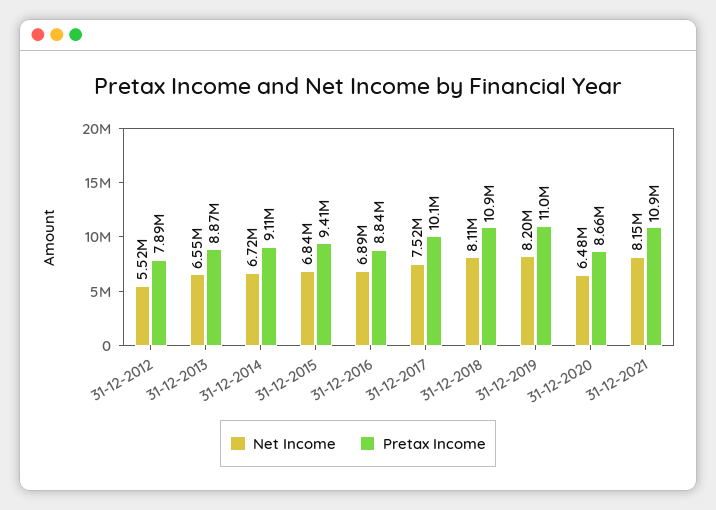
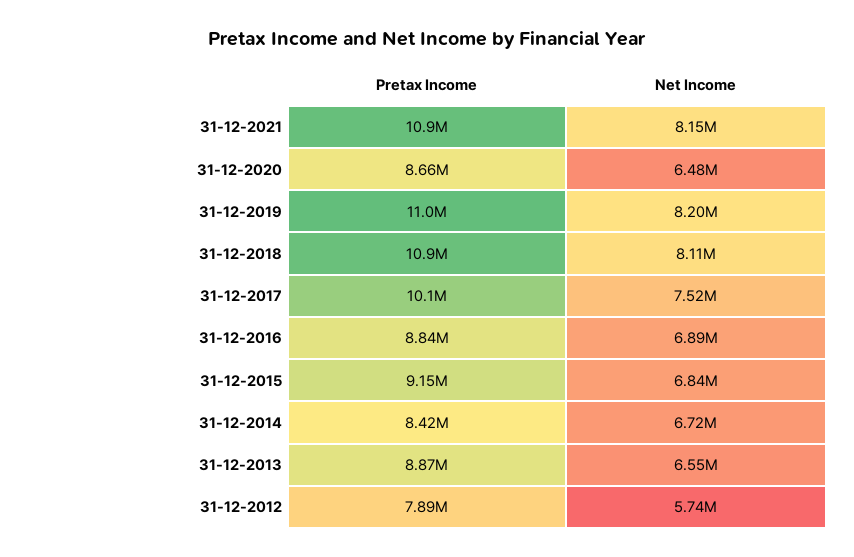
  {
    "Net Income": {
-     "31-12-2012": 5520000,
+     "31-12-2012": 5740000,
      "31-12-2013": 6550000,
      "31-12-2014": 6720000,
      "31-12-2015": 6840000,
      "31-12-2016": 6890000,
      "31-12-2017": 7520000,
      "31-12-2018": 8110000,
      "31-12-2019": 8200000,
      "31-12-2020": 6480000,
      "31-12-2021": 8150000
    },
    "Pretax Income": {
      "31-12-2012": 7890000,
      "31-12-2013": 8870000,
-     "31-12-2014": 9110000,
+     "31-12-2014": 8420000,
-     "31-12-2015": 9410000,
+     "31-12-2015": 9150000,
      "31-12-2016": 8840000,
      "31-12-2017": 10100000,
      "31-12-2018": 10900000,
      "31-12-2019": 11000000,
      "31-12-2020": 8660000,
      "31-12-2021": 10900000
    }
  }

